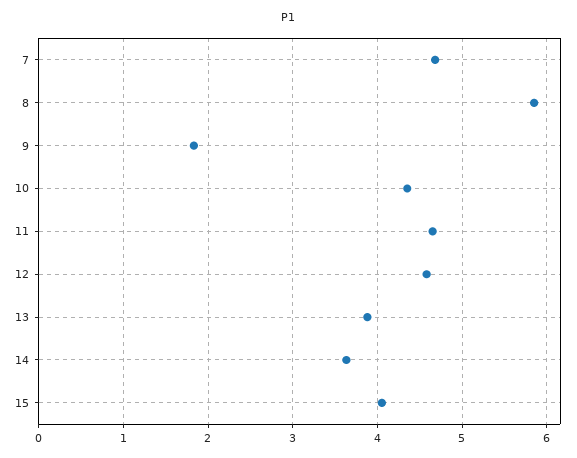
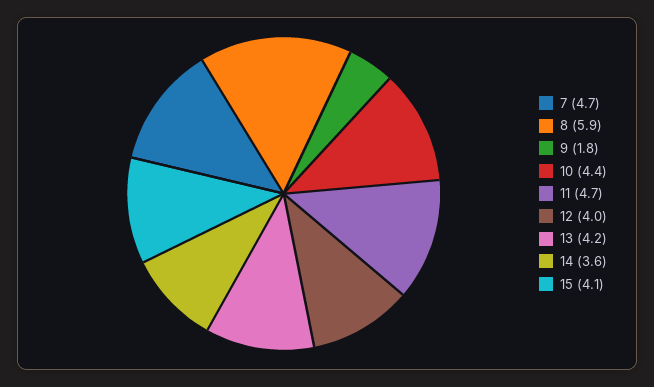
  {
    "7": 4.7,
    "8": 5.9,
    "9": 1.8,
    "10": 4.4,
    "11": 4.7,
-   "12": 4.6,
+   "12": 4,
-   "13": 3.9,
+   "13": 4.2,
    "14": 3.6,
    "15": 4.1
  }

